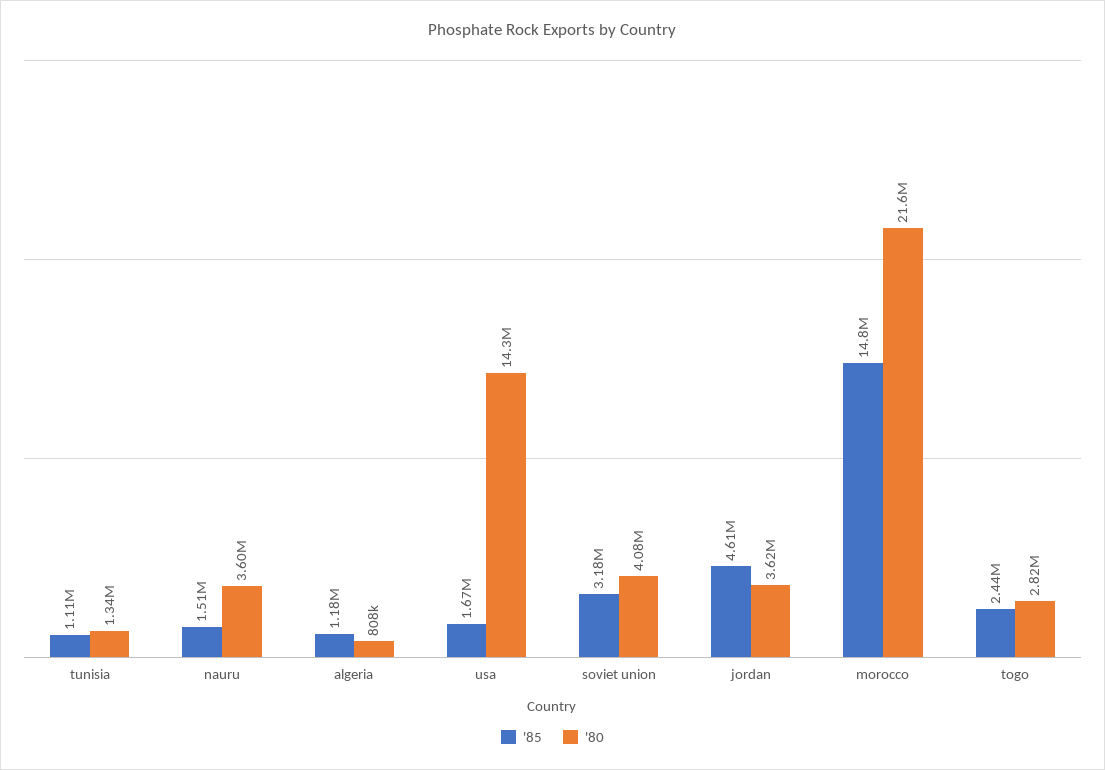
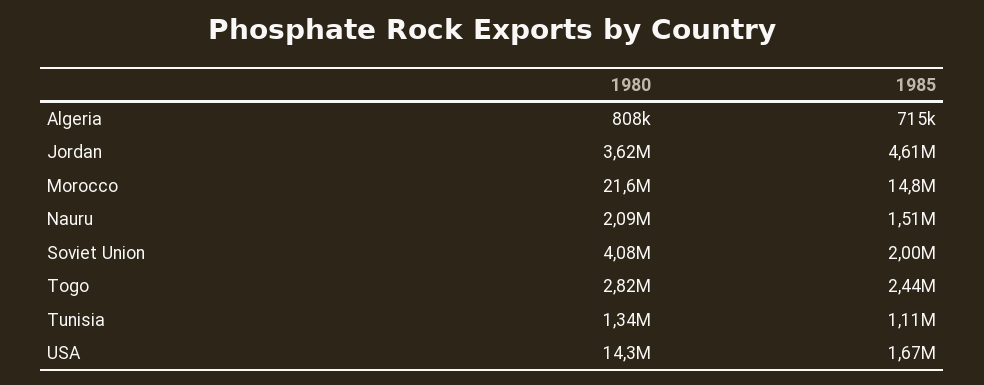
  {
    "'85": {
      "tunisia": 1110000,
      "nauru": 1510000,
-     "algeria": 1180000,
+     "algeria": 715000,
      "usa": 1670000,
-     "soviet union": 3180000,
+     "soviet union": 2000000,
      "jordan": 4610000,
      "morocco": 14800000,
      "togo": 2440000
    },
    "'80": {
      "tunisia": 1340000,
-     "nauru": 3600000,
+     "nauru": 2090000,
      "algeria": 808000,
      "usa": 14300000,
      "soviet union": 4080000,
      "jordan": 3620000,
      "morocco": 21600000,
      "togo": 2820000
    }
  }

